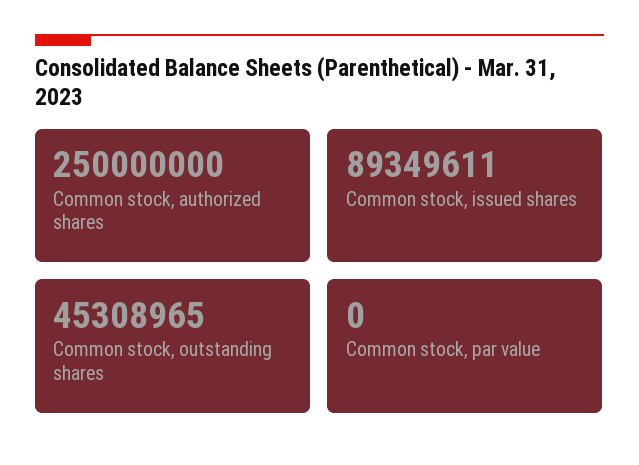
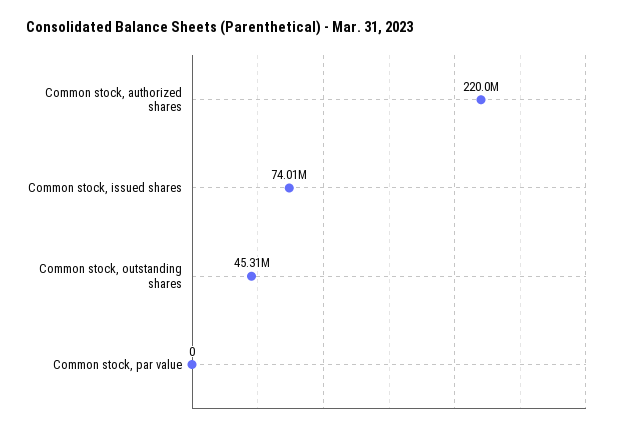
  {
-   "Common stock, authorized shares": 250000000,
+   "Common stock, authorized shares": 220000000,
-   "Common stock, issued shares": 89349611,
+   "Common stock, issued shares": 74010000,
    "Common stock, outstanding shares": 45308965,
    "Common stock, par value": 0
  }

